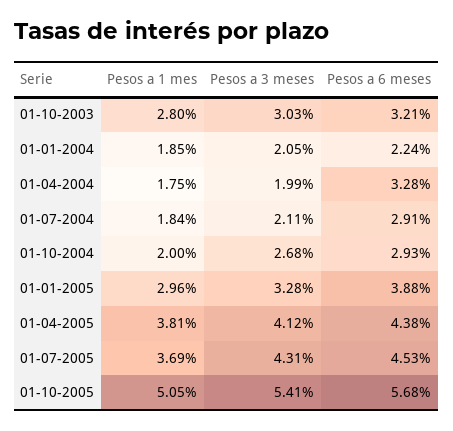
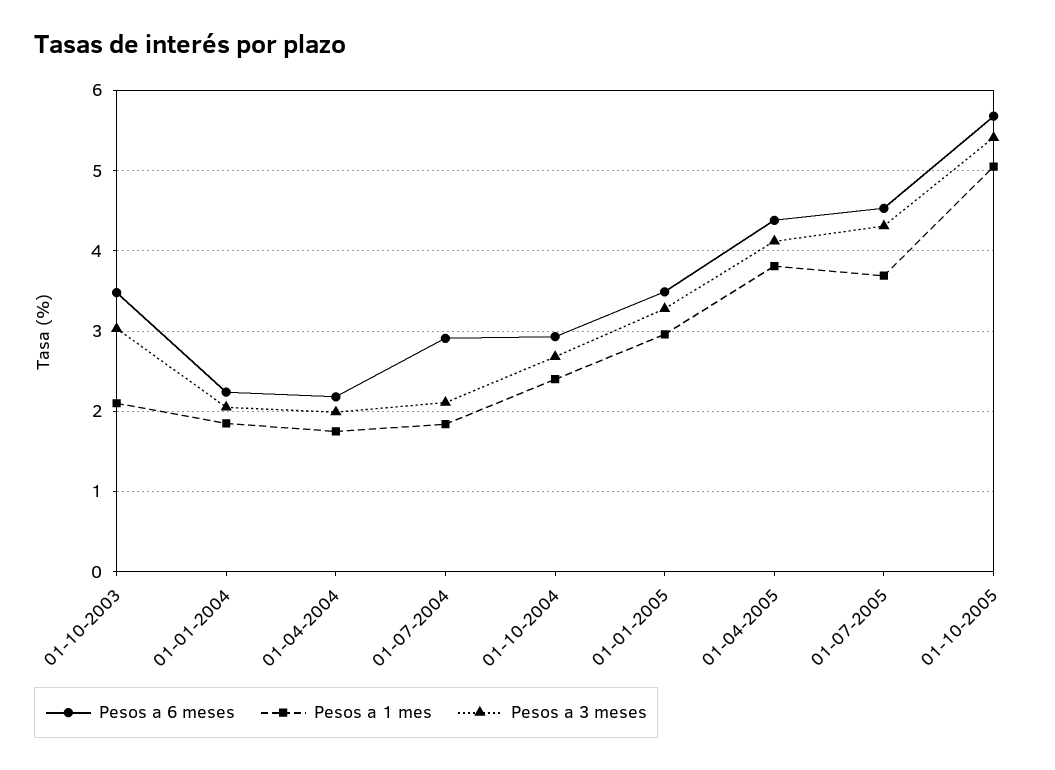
  {
    "Pesos a 1 mes": {
-     "01-10-2003": 2.8,
+     "01-10-2003": 2.1,
      "01-01-2004": 1.85,
      "01-04-2004": 1.75,
      "01-07-2004": 1.84,
-     "01-10-2004": 2,
+     "01-10-2004": 2.4,
      "01-01-2005": 2.96,
      "01-04-2005": 3.81,
      "01-07-2005": 3.69,
      "01-10-2005": 5.05
    },
    "Pesos a 3 meses": {
      "01-10-2003": 3.03,
      "01-01-2004": 2.05,
      "01-04-2004": 1.99,
      "01-07-2004": 2.11,
      "01-10-2004": 2.68,
      "01-01-2005": 3.28,
      "01-04-2005": 4.12,
      "01-07-2005": 4.31,
      "01-10-2005": 5.41
    },
    "Pesos a 6 meses": {
-     "01-10-2003": 3.21,
+     "01-10-2003": 3.5,
      "01-01-2004": 2.24,
-     "01-04-2004": 3.28,
+     "01-04-2004": 2.2,
      "01-07-2004": 2.91,
      "01-10-2004": 2.93,
-     "01-01-2005": 3.88,
+     "01-01-2005": 3.5,
      "01-04-2005": 4.38,
      "01-07-2005": 4.53,
      "01-10-2005": 5.68
    }
  }

